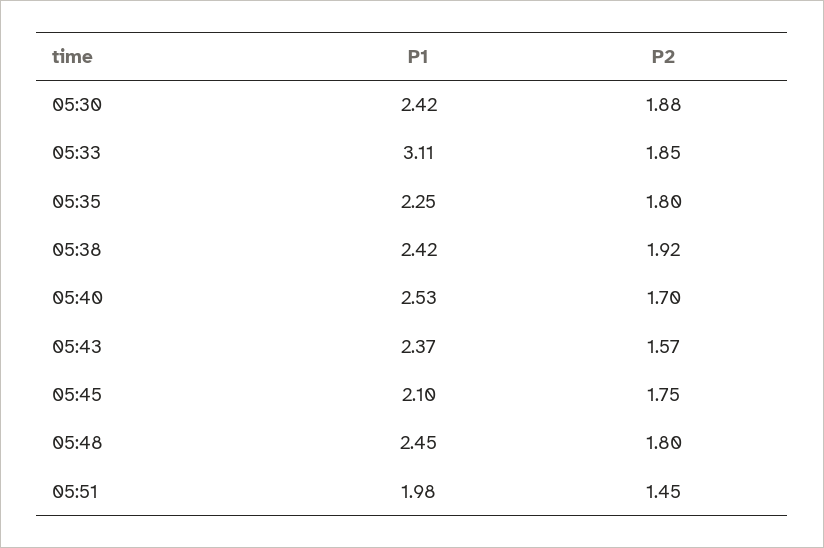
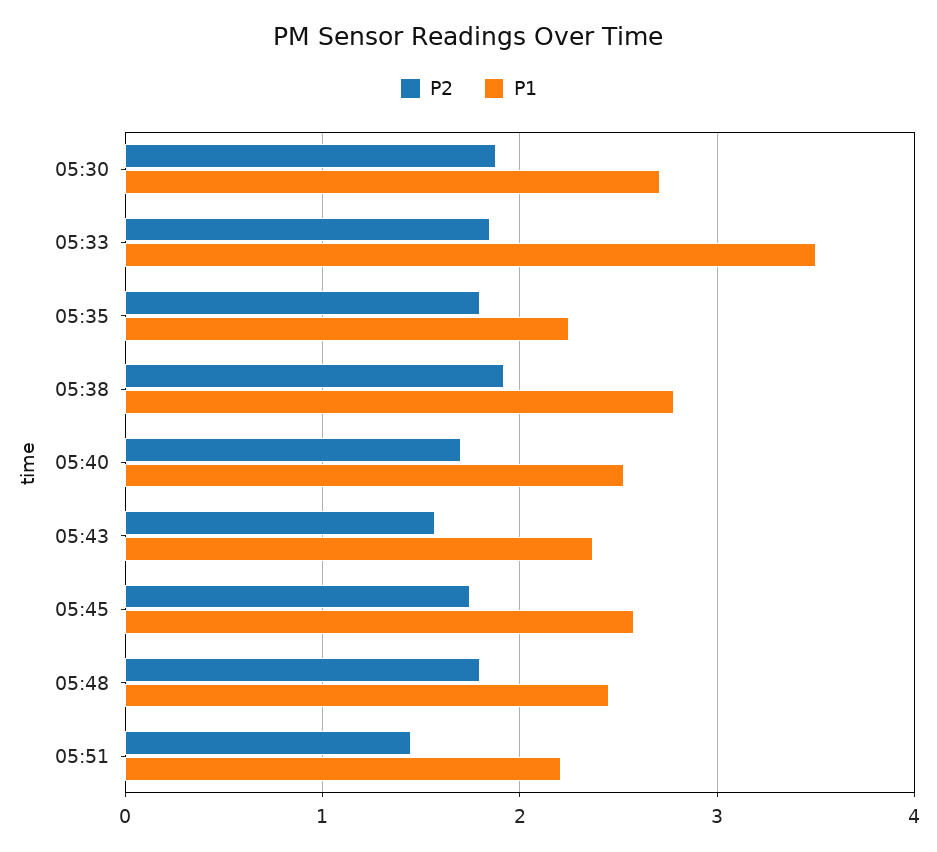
  {
    "P1": {
-     "05:30": 2.42,
+     "05:30": 2.7,
-     "05:33": 3.11,
+     "05:33": 3.5,
      "05:35": 2.25,
-     "05:38": 2.42,
+     "05:38": 2.8,
      "05:40": 2.53,
      "05:43": 2.37,
-     "05:45": 2.1,
+     "05:45": 2.6,
      "05:48": 2.45,
-     "05:51": 1.98
+     "05:51": 2.2
    },
    "P2": {
      "05:30": 1.88,
      "05:33": 1.85,
      "05:35": 1.8,
      "05:38": 1.92,
      "05:40": 1.7,
      "05:43": 1.57,
      "05:45": 1.75,
      "05:48": 1.8,
      "05:51": 1.45
    }
  }

